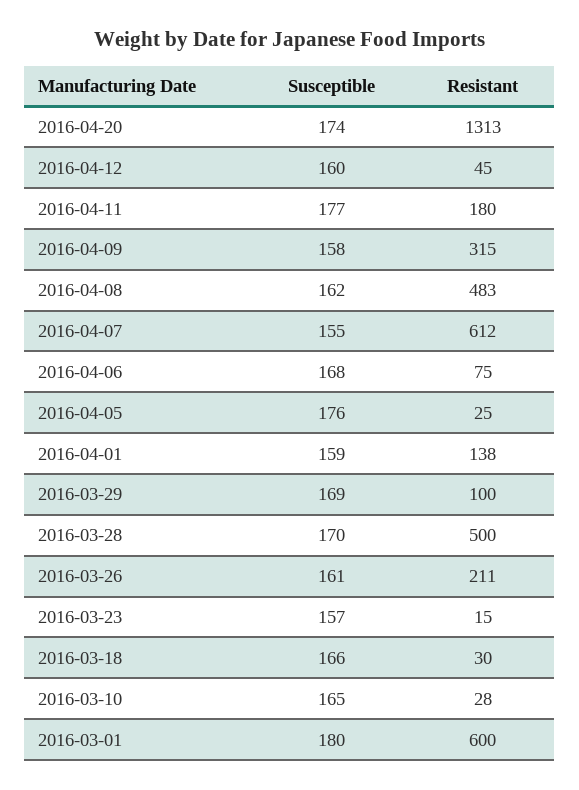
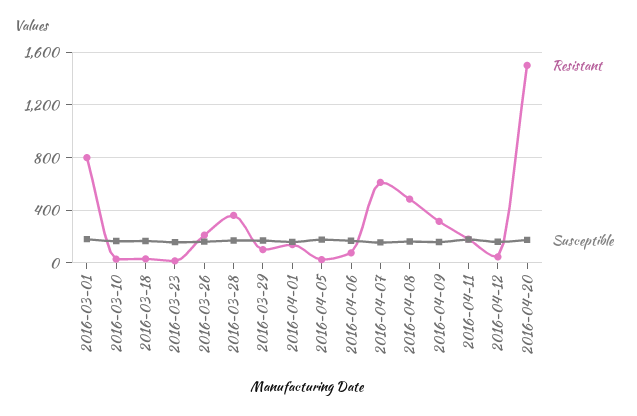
  {
    "Susceptible": {
      "2016-04-20": 174,
      "2016-04-12": 160,
      "2016-04-11": 177,
      "2016-04-09": 158,
      "2016-04-08": 162,
      "2016-04-07": 155,
      "2016-04-06": 168,
      "2016-04-05": 176,
      "2016-04-01": 159,
      "2016-03-29": 169,
      "2016-03-28": 170,
      "2016-03-26": 161,
      "2016-03-23": 157,
      "2016-03-18": 166,
      "2016-03-10": 165,
      "2016-03-01": 180
    },
    "Resistant": {
-     "2016-04-20": 1313,
+     "2016-04-20": 1500,
      "2016-04-12": 45,
      "2016-04-11": 180,
      "2016-04-09": 315,
      "2016-04-08": 483,
      "2016-04-07": 612,
      "2016-04-06": 75,
      "2016-04-05": 25,
      "2016-04-01": 138,
      "2016-03-29": 100,
-     "2016-03-28": 500,
+     "2016-03-28": 350,
      "2016-03-26": 211,
      "2016-03-23": 15,
      "2016-03-18": 30,
      "2016-03-10": 28,
-     "2016-03-01": 600
+     "2016-03-01": 800
    }
  }

